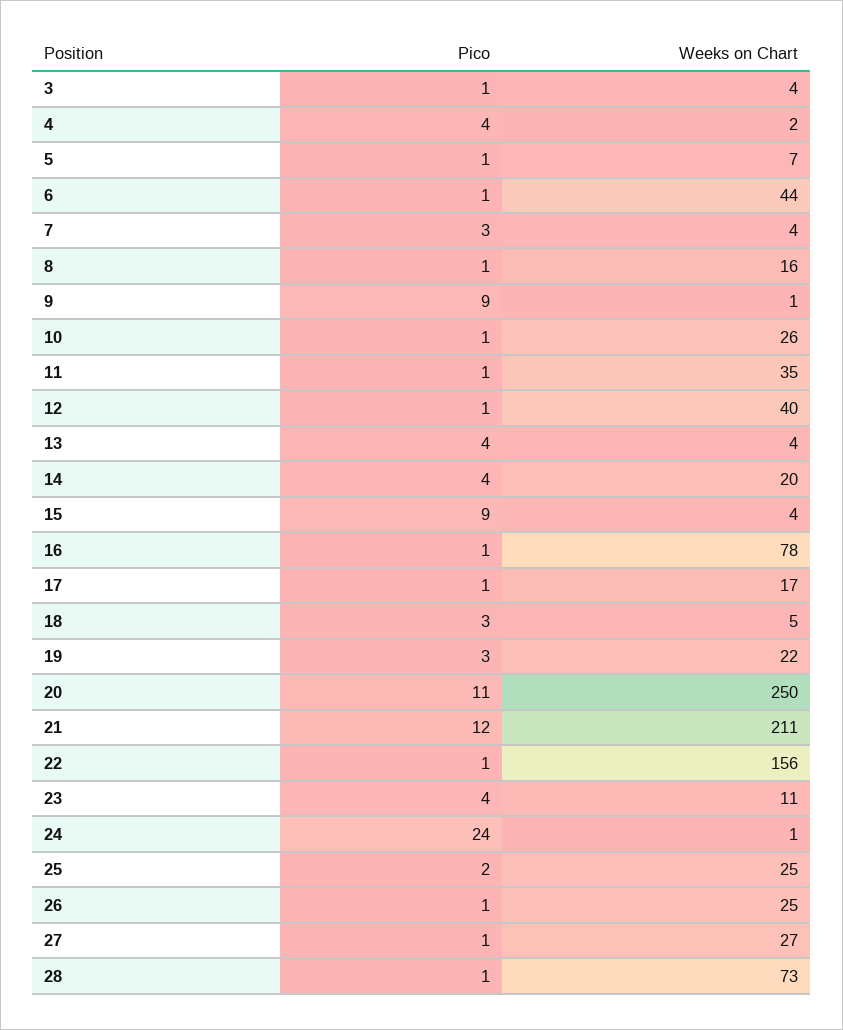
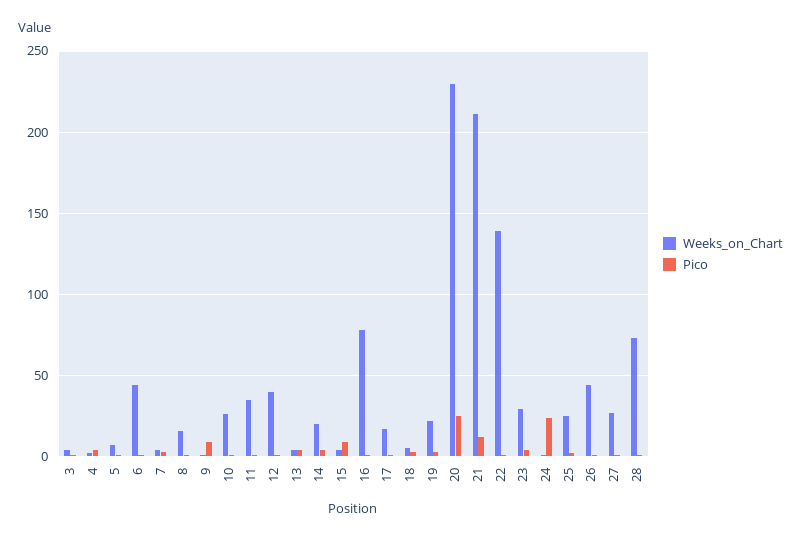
  {
    "Pico": {
      "3": 1,
      "4": 4,
      "5": 1,
      "6": 1,
      "7": 3,
      "8": 1,
      "9": 9,
      "10": 1,
      "11": 1,
      "12": 1,
      "13": 4,
      "14": 4,
      "15": 9,
      "16": 1,
      "17": 1,
      "18": 3,
      "19": 3,
-     "20": 11,
+     "20": 25,
      "21": 12,
      "22": 1,
      "23": 4,
      "24": 24,
      "25": 2,
      "26": 1,
      "27": 1,
      "28": 1
    },
    "Weeks on Chart": {
      "3": 4,
      "4": 2,
      "5": 7,
      "6": 44,
      "7": 4,
      "8": 16,
      "9": 1,
      "10": 26,
      "11": 35,
      "12": 40,
      "13": 4,
      "14": 20,
      "15": 4,
      "16": 78,
      "17": 17,
      "18": 5,
      "19": 22,
-     "20": 250,
+     "20": 230,
      "21": 211,
-     "22": 156,
+     "22": 140,
-     "23": 11,
+     "23": 30,
      "24": 1,
      "25": 25,
-     "26": 25,
+     "26": 45,
      "27": 27,
      "28": 73
    }
  }

